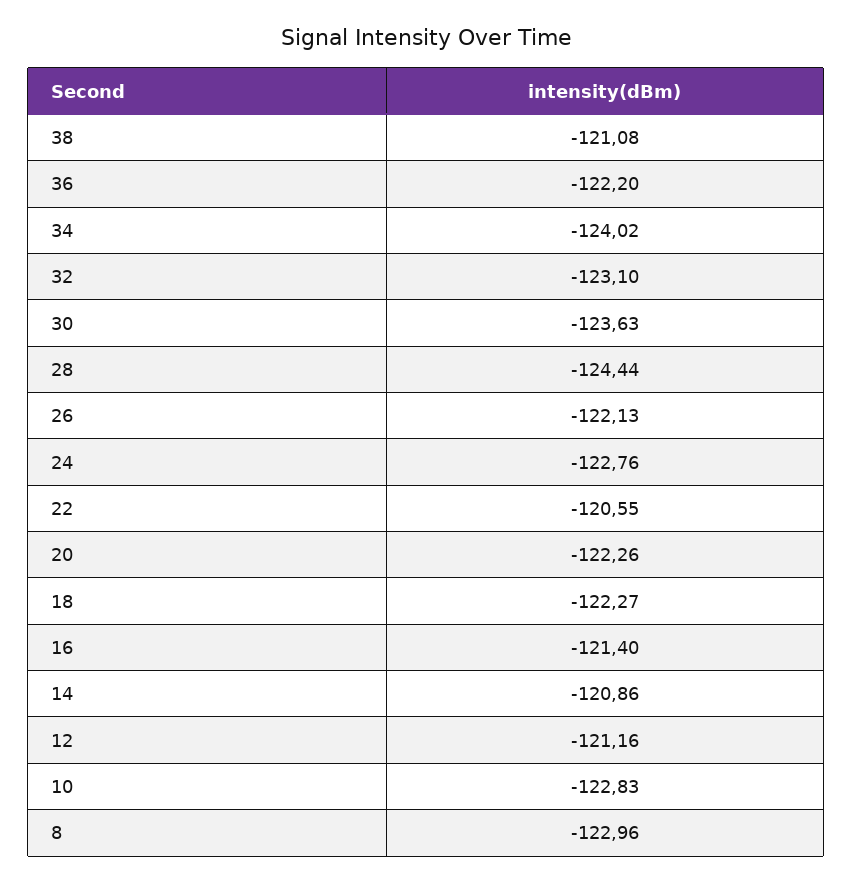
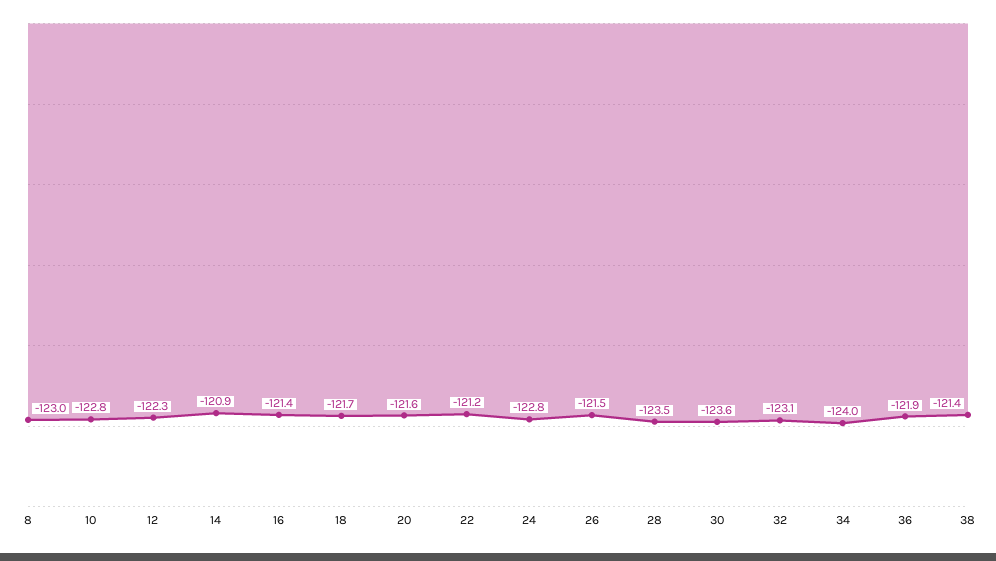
  {
-   "38": -121.08,
+   "38": -121.4,
-   "36": -122.2,
+   "36": -121.9,
    "34": -124.02,
    "32": -123.1,
    "30": -123.63,
-   "28": -124.44,
+   "28": -123.5,
-   "26": -122.13,
+   "26": -121.5,
    "24": -122.76,
-   "22": -120.55,
+   "22": -121.2,
-   "20": -122.26,
+   "20": -121.6,
-   "18": -122.27,
+   "18": -121.7,
    "16": -121.4,
    "14": -120.86,
-   "12": -121.16,
+   "12": -122.3,
    "10": -122.83,
    "8": -122.96
  }

